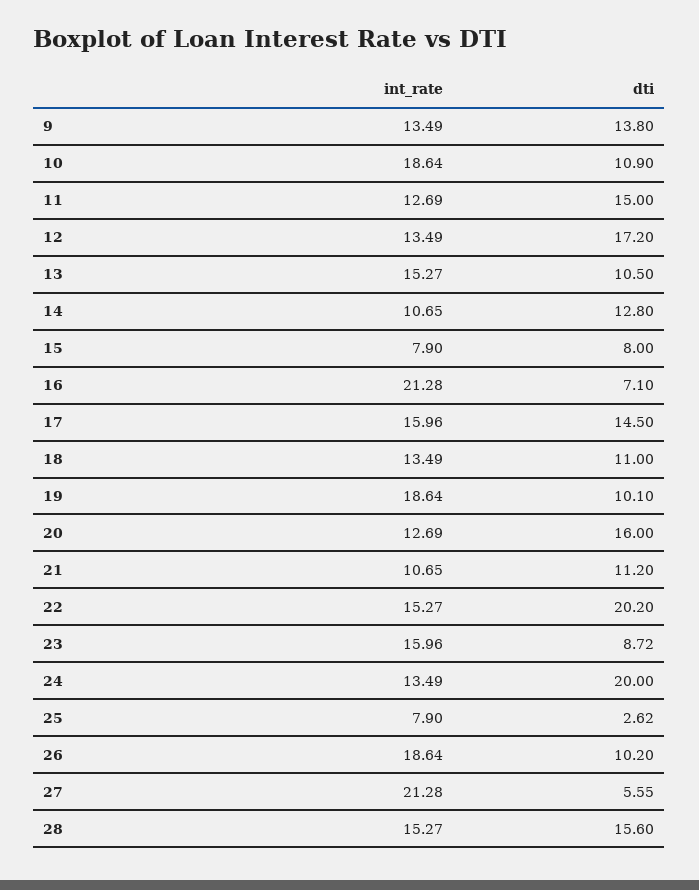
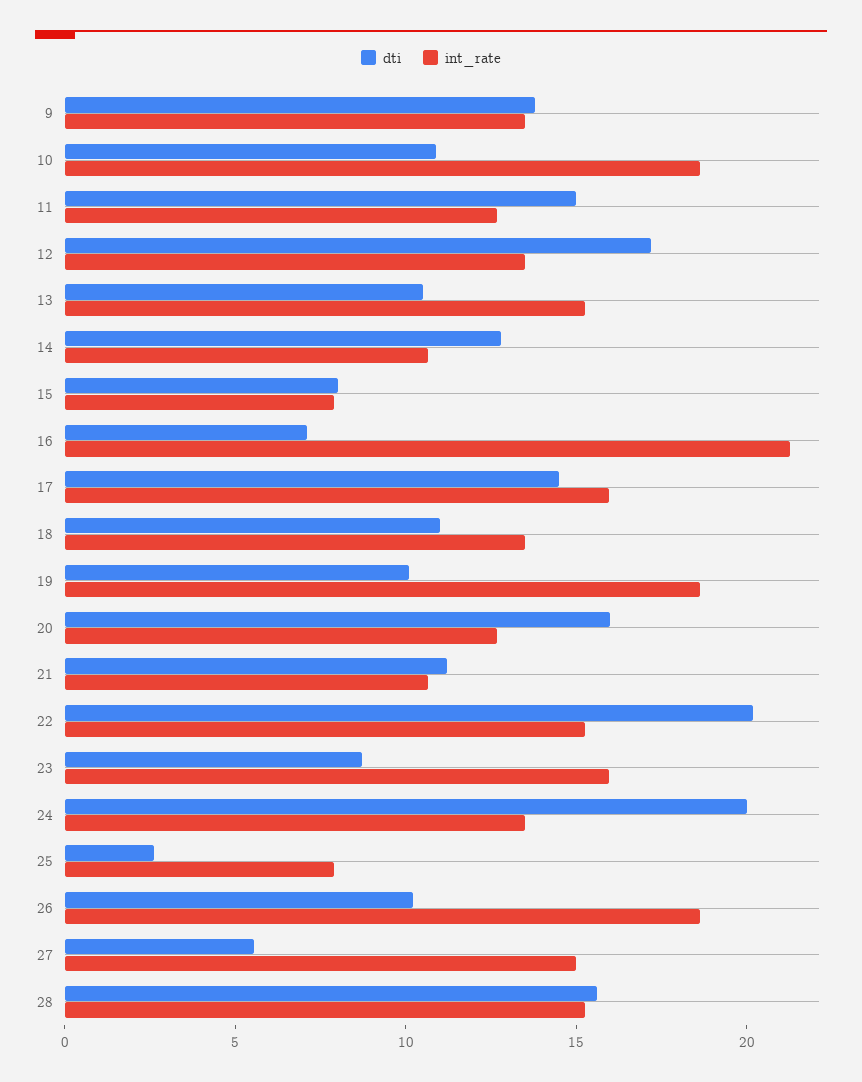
  {
    "int_rate": {
      "9": 13.49,
      "10": 18.64,
      "11": 12.69,
      "12": 13.49,
      "13": 15.27,
      "14": 10.65,
      "15": 7.9,
      "16": 21.28,
      "17": 15.96,
      "18": 13.49,
      "19": 18.64,
      "20": 12.69,
      "21": 10.65,
      "22": 15.27,
      "23": 15.96,
      "24": 13.49,
      "25": 7.9,
      "26": 18.64,
-     "27": 21.28,
+     "27": 15,
      "28": 15.27
    },
    "dti": {
      "9": 13.8,
      "10": 10.9,
      "11": 15,
      "12": 17.2,
      "13": 10.5,
      "14": 12.8,
      "15": 8,
      "16": 7.1,
      "17": 14.5,
      "18": 11,
      "19": 10.1,
      "20": 16,
      "21": 11.2,
      "22": 20.2,
      "23": 8.72,
      "24": 20,
      "25": 2.62,
      "26": 10.2,
      "27": 5.55,
      "28": 15.6
    }
  }

